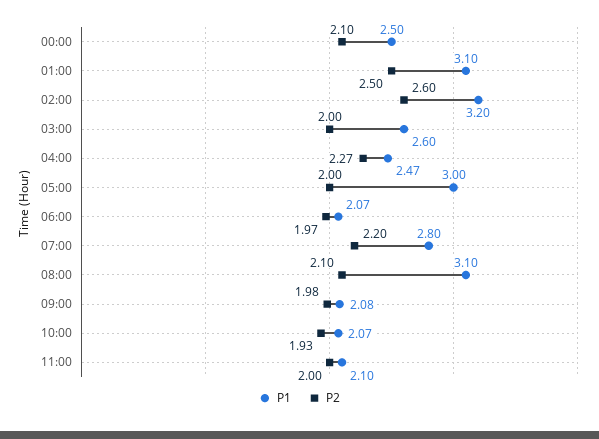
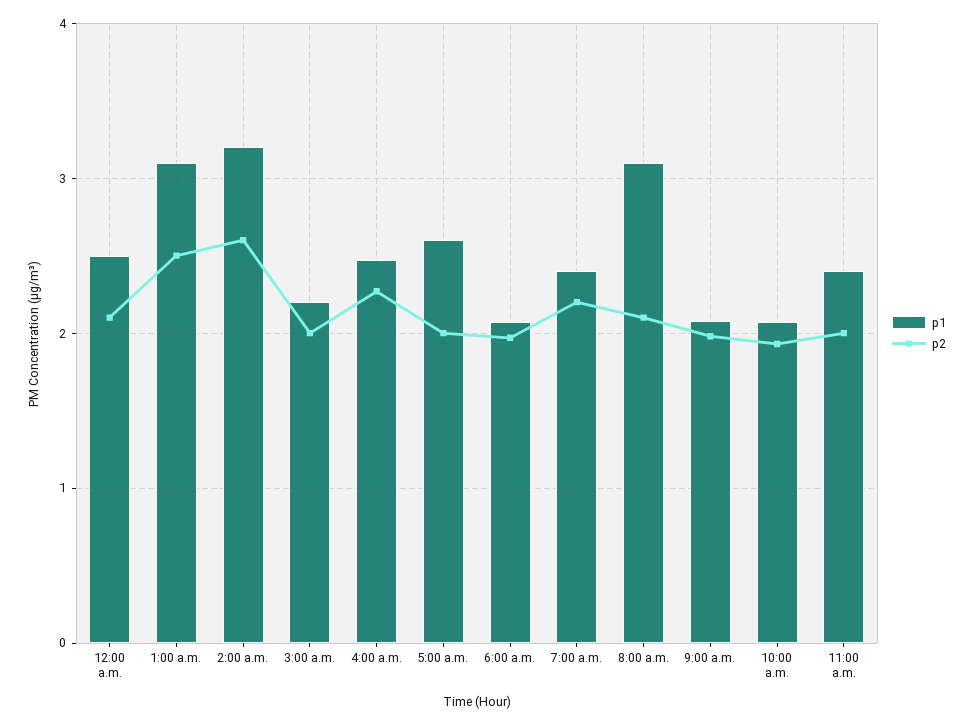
  {
    "P1": {
      "00:00": 2.5,
      "01:00": 3.1,
      "02:00": 3.2,
-     "03:00": 2.6,
+     "03:00": 2.2,
      "04:00": 2.47,
-     "05:00": 3,
+     "05:00": 2.6,
      "06:00": 2.07,
-     "07:00": 2.8,
+     "07:00": 2.4,
      "08:00": 3.1,
      "09:00": 2.08,
      "10:00": 2.07,
-     "11:00": 2.1
+     "11:00": 2.4
    },
    "P2": {
      "00:00": 2.1,
      "01:00": 2.5,
      "02:00": 2.6,
      "03:00": 2,
      "04:00": 2.27,
      "05:00": 2,
      "06:00": 1.97,
      "07:00": 2.2,
      "08:00": 2.1,
      "09:00": 1.98,
      "10:00": 1.93,
      "11:00": 2
    }
  }

